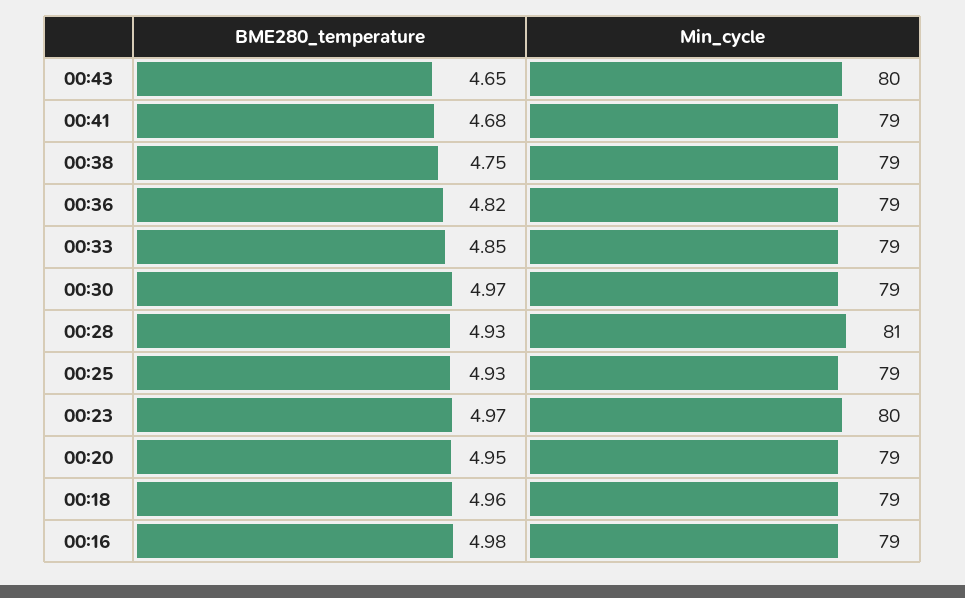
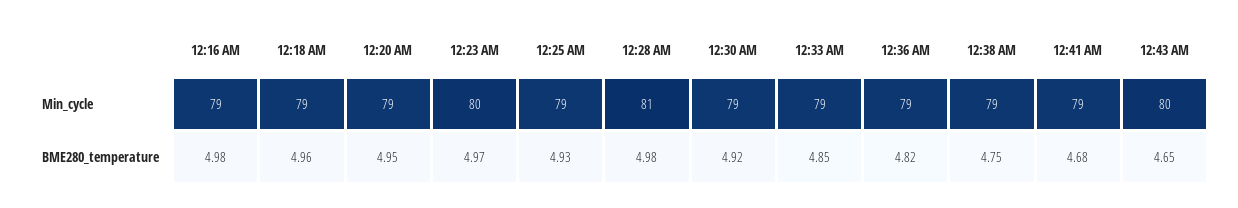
  {
    "BME280_temperature": {
      "00:43": 4.65,
      "00:41": 4.68,
      "00:38": 4.75,
      "00:36": 4.82,
      "00:33": 4.85,
-     "00:30": 4.97,
+     "00:30": 4.92,
-     "00:28": 4.93,
+     "00:28": 4.98,
      "00:25": 4.93,
      "00:23": 4.97,
      "00:20": 4.95,
      "00:18": 4.96,
      "00:16": 4.98
    },
    "Min_cycle": {
      "00:43": 80,
      "00:41": 79,
      "00:38": 79,
      "00:36": 79,
      "00:33": 79,
      "00:30": 79,
      "00:28": 81,
      "00:25": 79,
      "00:23": 80,
      "00:20": 79,
      "00:18": 79,
      "00:16": 79
    }
  }

